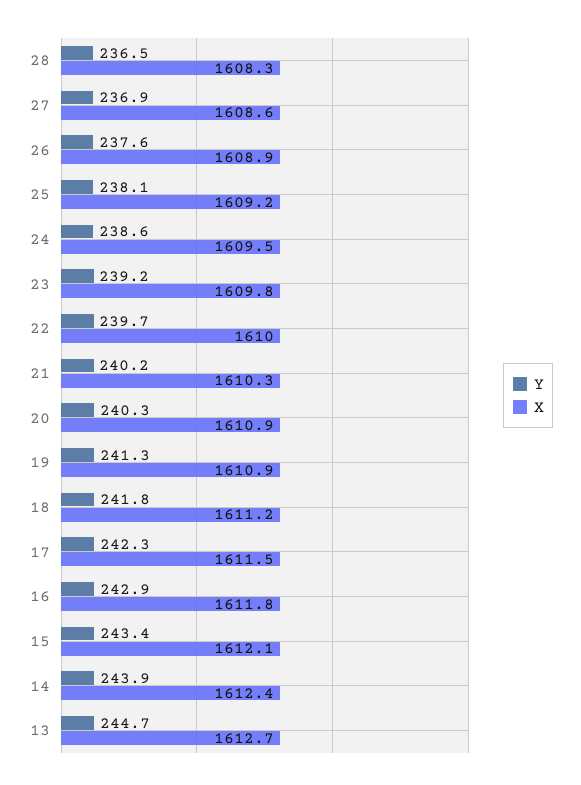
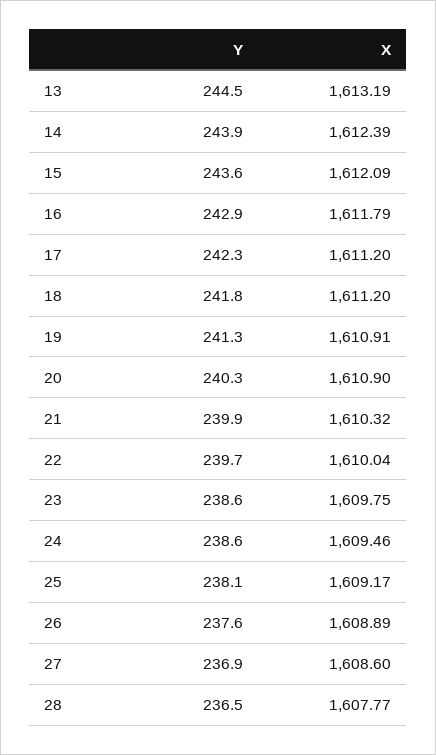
  {
    "Y": {
      "28": 236.5,
      "27": 236.9,
      "26": 237.6,
      "25": 238.1,
      "24": 238.6,
-     "23": 239.2,
+     "23": 238.6,
      "22": 239.7,
-     "21": 240.2,
+     "21": 239.9,
      "20": 240.3,
      "19": 241.3,
      "18": 241.8,
      "17": 242.3,
      "16": 242.9,
-     "15": 243.4,
+     "15": 243.6,
      "14": 243.9,
-     "13": 244.7
+     "13": 244.5
    },
    "X": {
-     "28": 1608.3,
+     "28": 1607.77,
      "27": 1608.6,
      "26": 1608.89,
      "25": 1609.17,
      "24": 1609.46,
      "23": 1609.75,
      "22": 1610.04,
      "21": 1610.32,
      "20": 1610.9,
      "19": 1610.91,
      "18": 1611.2,
-     "17": 1611.5,
+     "17": 1611.2,
      "16": 1611.79,
      "15": 1612.09,
      "14": 1612.39,
-     "13": 1612.7
+     "13": 1613.19
    }
  }

